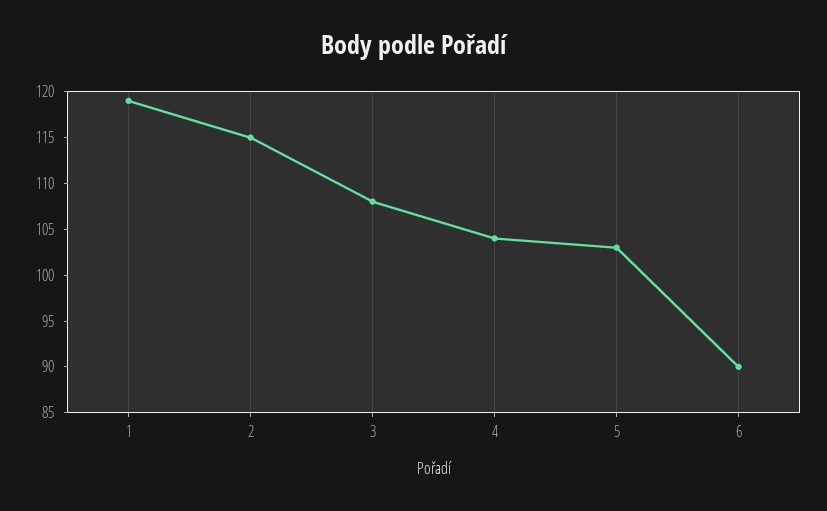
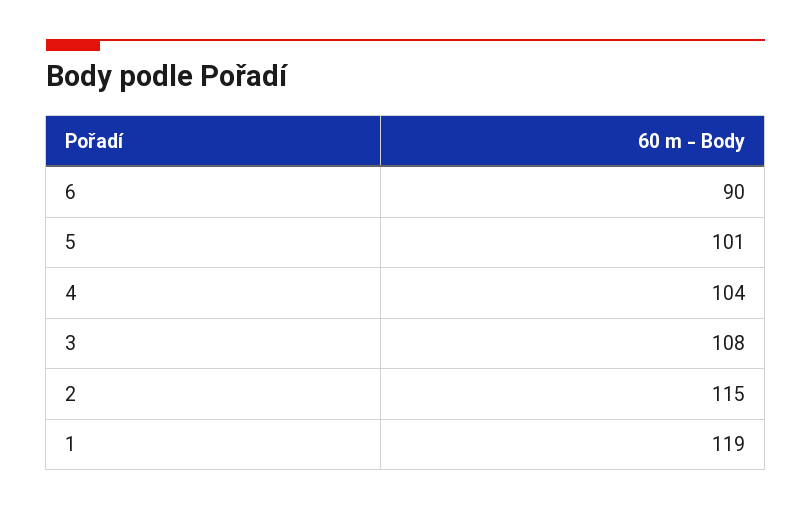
  {
    "1": 119,
    "2": 115,
    "3": 108,
    "4": 104,
-   "5": 103,
+   "5": 101,
    "6": 90
  }

